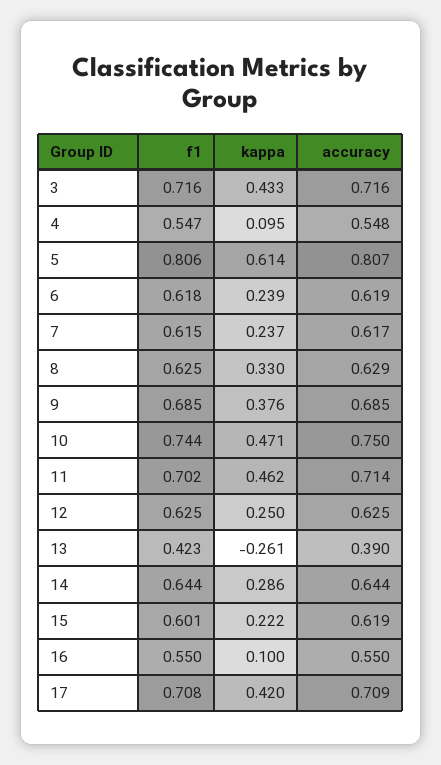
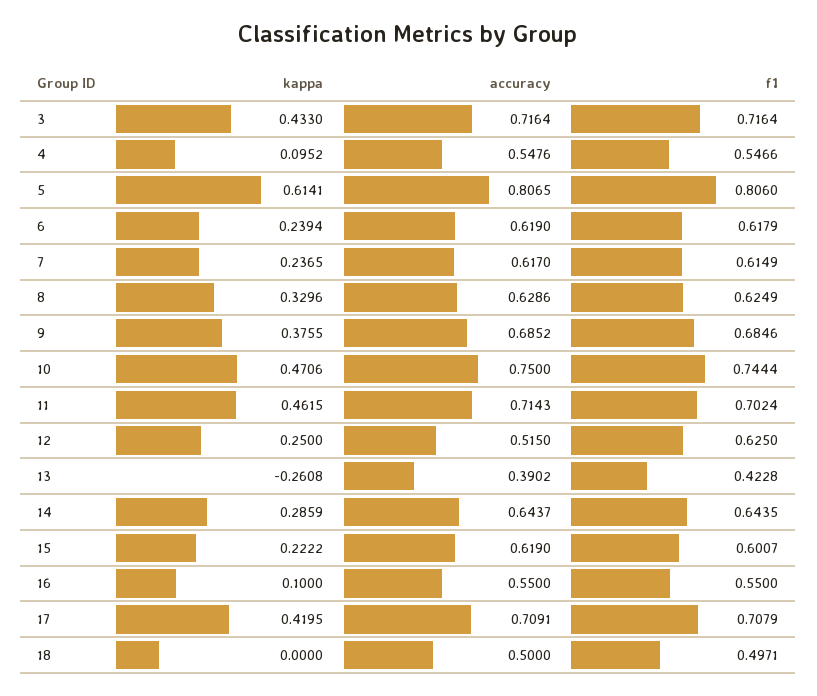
  {
    "f1": {
      "3": 0.7164,
      "4": 0.5466,
      "5": 0.806,
      "6": 0.6179,
      "7": 0.6149,
      "8": 0.6249,
      "9": 0.6846,
      "10": 0.7444,
      "11": 0.7024,
      "12": 0.625,
      "13": 0.4228,
      "14": 0.6435,
      "15": 0.6007,
      "16": 0.55,
-     "17": 0.7079
+     "17": 0.7079,
+     "18": 0.4971
    },
    "kappa": {
      "3": 0.433,
      "4": 0.0952,
      "5": 0.6141,
      "6": 0.2394,
      "7": 0.2365,
      "8": 0.3296,
      "9": 0.3755,
      "10": 0.4706,
      "11": 0.4615,
      "12": 0.25,
      "13": -0.2608,
      "14": 0.2859,
      "15": 0.2222,
      "16": 0.1,
-     "17": 0.4195
+     "17": 0.4195,
+     "18": 0
    },
    "accuracy": {
      "3": 0.7164,
      "4": 0.5476,
      "5": 0.8065,
      "6": 0.619,
      "7": 0.617,
      "8": 0.6286,
      "9": 0.6852,
      "10": 0.75,
      "11": 0.7143,
-     "12": 0.625,
+     "12": 0.515,
      "13": 0.3902,
      "14": 0.6437,
      "15": 0.619,
      "16": 0.55,
-     "17": 0.7091
+     "17": 0.7091,
+     "18": 0.5
    }
  }

